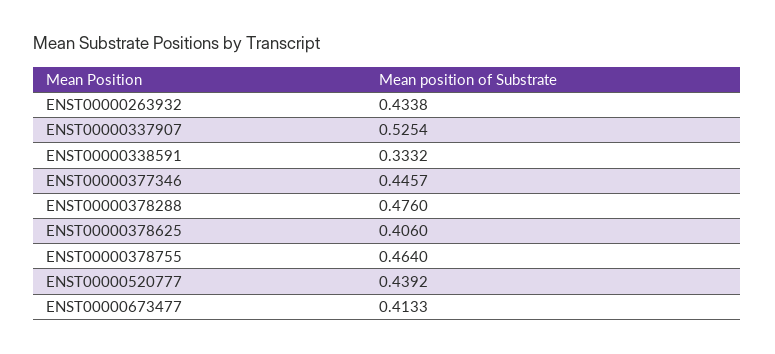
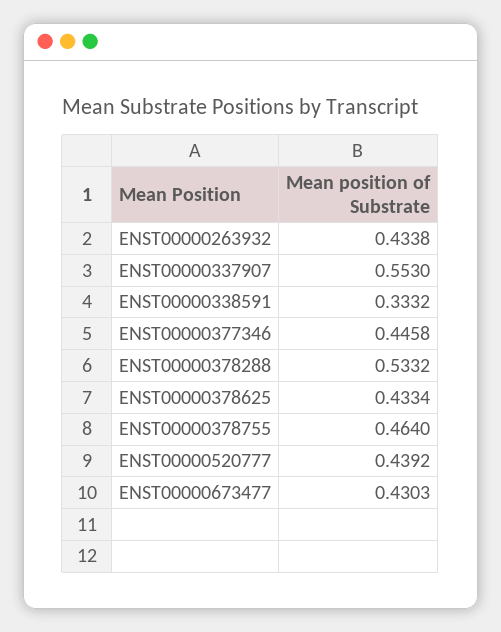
  {
    "ENST00000263932": 0.4338,
-   "ENST00000337907": 0.5254,
+   "ENST00000337907": 0.553,
    "ENST00000338591": 0.3332,
-   "ENST00000377346": 0.4457,
+   "ENST00000377346": 0.4458,
-   "ENST00000378288": 0.476,
+   "ENST00000378288": 0.5332,
-   "ENST00000378625": 0.406,
+   "ENST00000378625": 0.4334,
    "ENST00000378755": 0.464,
    "ENST00000520777": 0.4392,
-   "ENST00000673477": 0.4133
+   "ENST00000673477": 0.4303
  }

